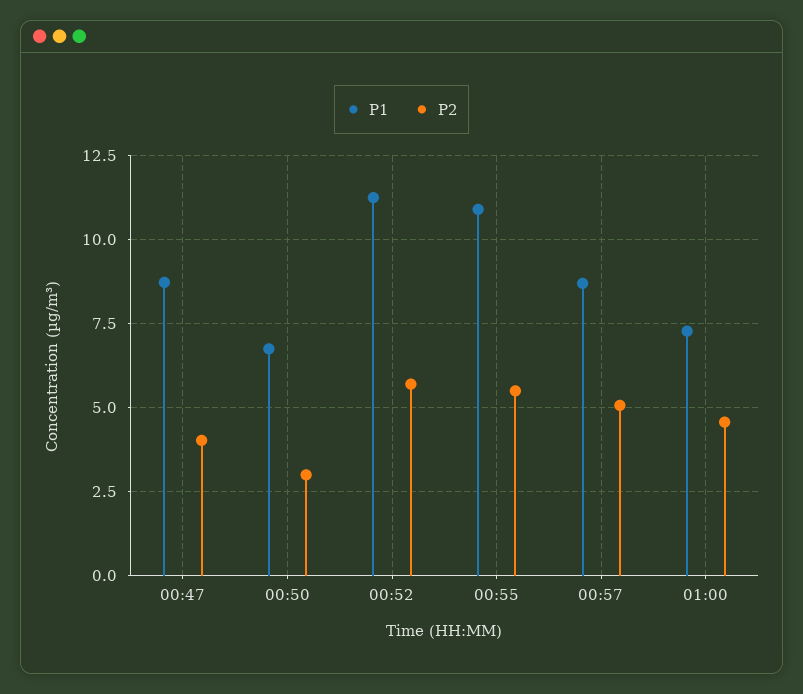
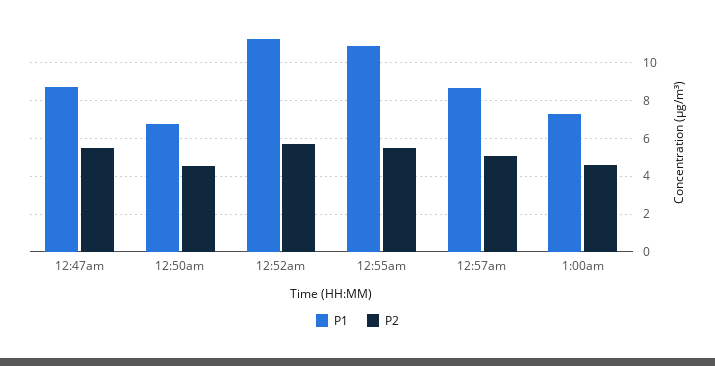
  {
    "P1": {
      "00:47": 8.75,
      "00:50": 6.75,
      "00:52": 11.25,
      "00:55": 11,
      "00:57": 8.75,
      "01:00": 7.25
    },
    "P2": {
-     "00:47": 4,
+     "00:47": 5.5,
-     "00:50": 3,
+     "00:50": 4.5,
      "00:52": 5.75,
      "00:55": 5.5,
      "00:57": 5,
      "01:00": 4.5
    }
  }

